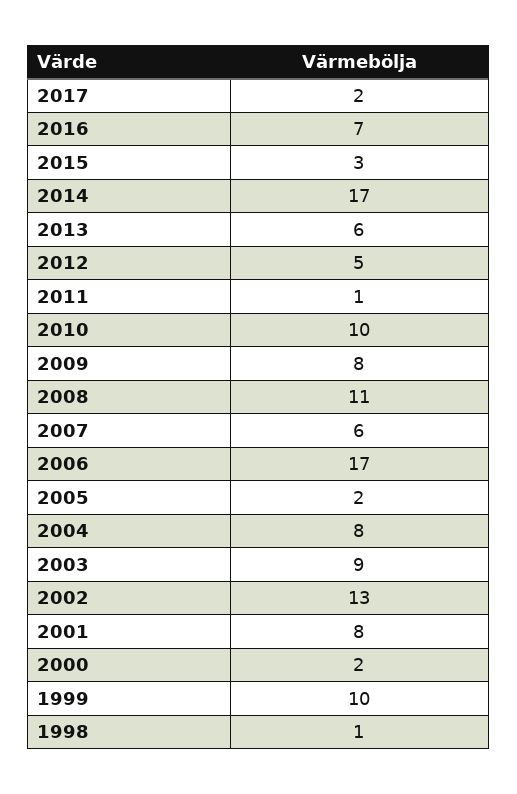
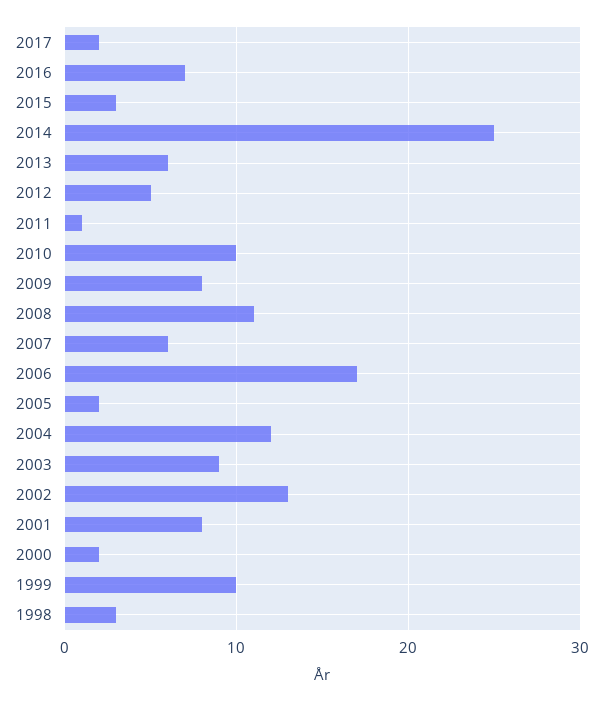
  {
    "2017": 2,
    "2016": 7,
    "2015": 3,
-   "2014": 17,
+   "2014": 25,
    "2013": 6,
    "2012": 5,
    "2011": 1,
    "2010": 10,
    "2009": 8,
    "2008": 11,
    "2007": 6,
    "2006": 17,
    "2005": 2,
-   "2004": 8,
+   "2004": 12,
    "2003": 9,
    "2002": 13,
    "2001": 8,
    "2000": 2,
    "1999": 10,
-   "1998": 1
+   "1998": 3
  }

